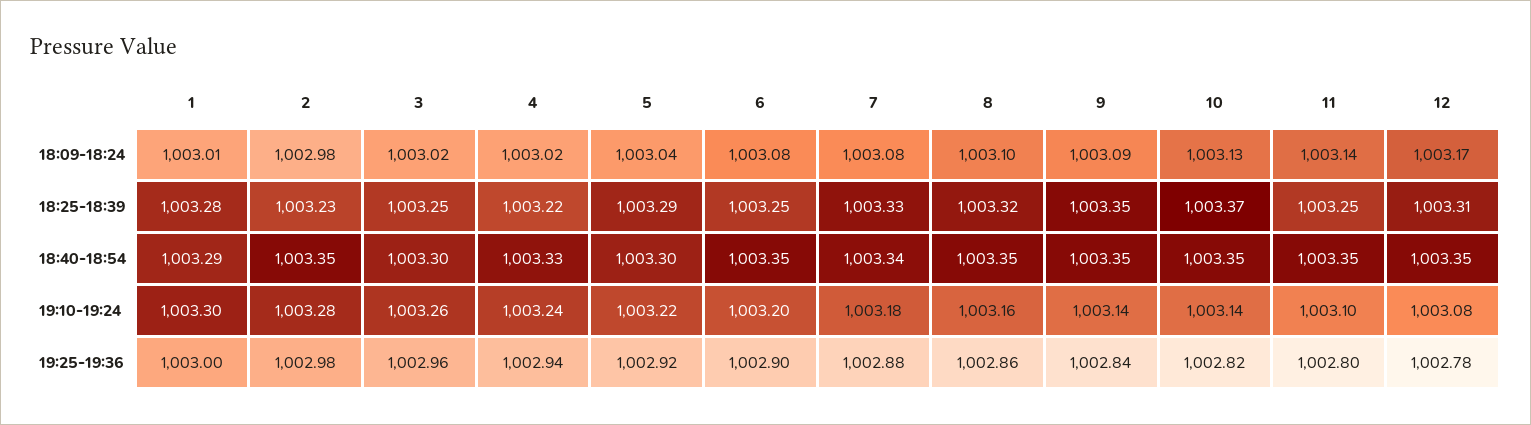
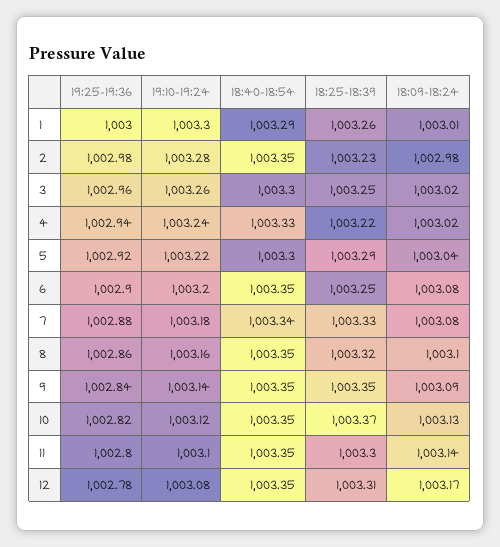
  {
    "1": {
      "18:09-18:24": 1003.01,
-     "18:25-18:39": 1003.28,
+     "18:25-18:39": 1003.26,
      "18:40-18:54": 1003.29,
      "19:10-19:24": 1003.3,
      "19:25-19:36": 1003
    },
    "2": {
      "18:09-18:24": 1002.98,
      "18:25-18:39": 1003.23,
      "18:40-18:54": 1003.35,
      "19:10-19:24": 1003.28,
      "19:25-19:36": 1002.98
    },
    "3": {
      "18:09-18:24": 1003.02,
      "18:25-18:39": 1003.25,
      "18:40-18:54": 1003.3,
      "19:10-19:24": 1003.26,
      "19:25-19:36": 1002.96
    },
    "4": {
      "18:09-18:24": 1003.02,
      "18:25-18:39": 1003.22,
      "18:40-18:54": 1003.33,
      "19:10-19:24": 1003.24,
      "19:25-19:36": 1002.94
    },
    "5": {
      "18:09-18:24": 1003.04,
      "18:25-18:39": 1003.29,
      "18:40-18:54": 1003.3,
      "19:10-19:24": 1003.22,
      "19:25-19:36": 1002.92
    },
    "6": {
      "18:09-18:24": 1003.08,
      "18:25-18:39": 1003.25,
      "18:40-18:54": 1003.35,
      "19:10-19:24": 1003.2,
      "19:25-19:36": 1002.9
    },
    "7": {
      "18:09-18:24": 1003.08,
      "18:25-18:39": 1003.33,
      "18:40-18:54": 1003.34,
      "19:10-19:24": 1003.18,
      "19:25-19:36": 1002.88
    },
    "8": {
      "18:09-18:24": 1003.1,
      "18:25-18:39": 1003.32,
      "18:40-18:54": 1003.35,
      "19:10-19:24": 1003.16,
      "19:25-19:36": 1002.86
    },
    "9": {
      "18:09-18:24": 1003.09,
      "18:25-18:39": 1003.35,
      "18:40-18:54": 1003.35,
      "19:10-19:24": 1003.14,
      "19:25-19:36": 1002.84
    },
    "10": {
      "18:09-18:24": 1003.13,
      "18:25-18:39": 1003.37,
      "18:40-18:54": 1003.35,
-     "19:10-19:24": 1003.14,
+     "19:10-19:24": 1003.12,
      "19:25-19:36": 1002.82
    },
    "11": {
      "18:09-18:24": 1003.14,
-     "18:25-18:39": 1003.25,
+     "18:25-18:39": 1003.3,
      "18:40-18:54": 1003.35,
      "19:10-19:24": 1003.1,
      "19:25-19:36": 1002.8
    },
    "12": {
      "18:09-18:24": 1003.17,
      "18:25-18:39": 1003.31,
      "18:40-18:54": 1003.35,
      "19:10-19:24": 1003.08,
      "19:25-19:36": 1002.78
    }
  }

